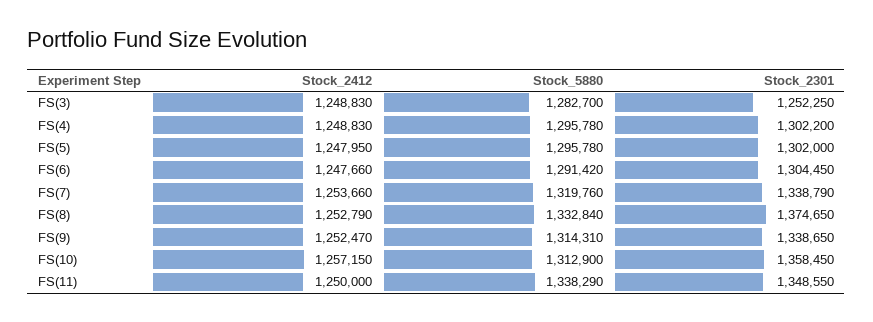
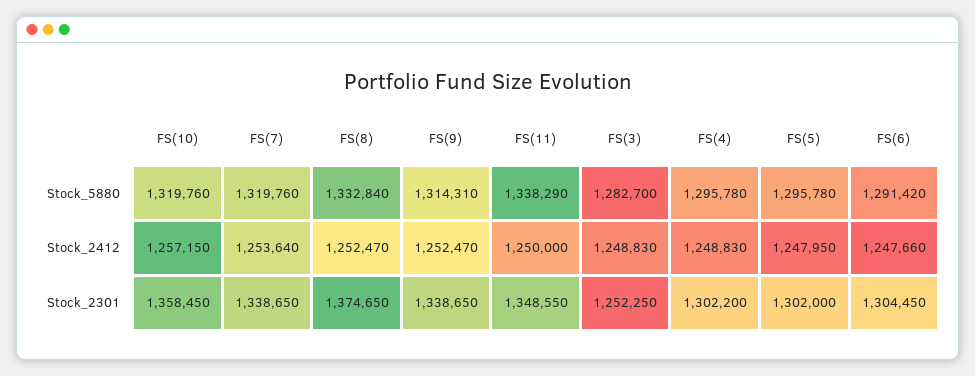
  {
    "Stock_2412": {
      "FS(3)": 1248830,
      "FS(4)": 1248830,
      "FS(5)": 1247950,
      "FS(6)": 1247660,
-     "FS(7)": 1253660,
+     "FS(7)": 1253640,
-     "FS(8)": 1252790,
+     "FS(8)": 1252470,
      "FS(9)": 1252470,
      "FS(10)": 1257150,
      "FS(11)": 1250000
    },
    "Stock_5880": {
      "FS(3)": 1282700,
      "FS(4)": 1295780,
      "FS(5)": 1295780,
      "FS(6)": 1291420,
      "FS(7)": 1319760,
      "FS(8)": 1332840,
      "FS(9)": 1314310,
-     "FS(10)": 1312900,
+     "FS(10)": 1319760,
      "FS(11)": 1338290
    },
    "Stock_2301": {
      "FS(3)": 1252250,
      "FS(4)": 1302200,
      "FS(5)": 1302000,
      "FS(6)": 1304450,
-     "FS(7)": 1338790,
+     "FS(7)": 1338650,
      "FS(8)": 1374650,
      "FS(9)": 1338650,
      "FS(10)": 1358450,
      "FS(11)": 1348550
    }
  }

